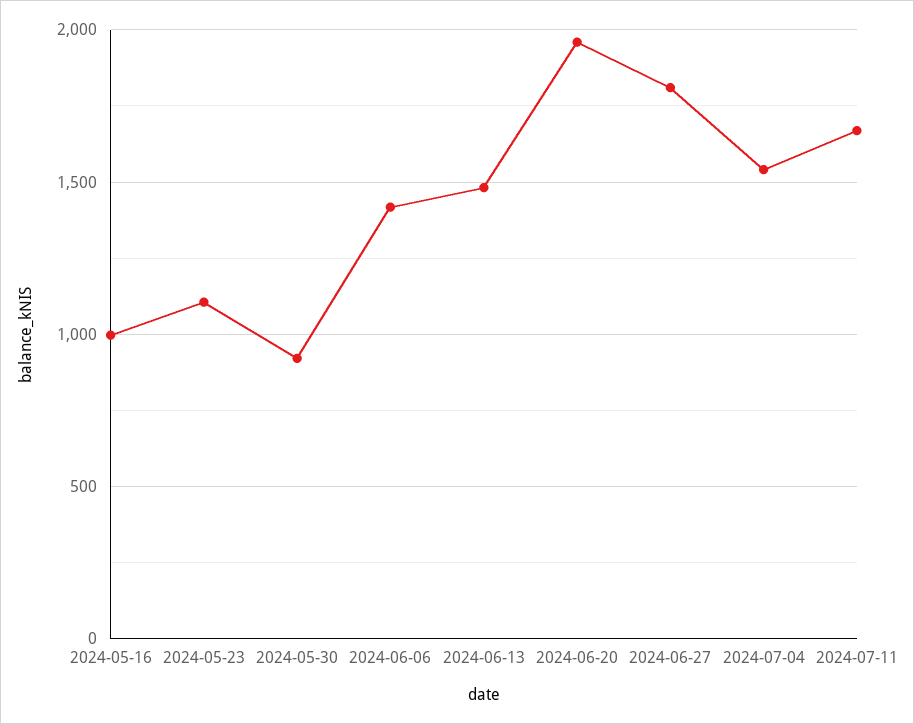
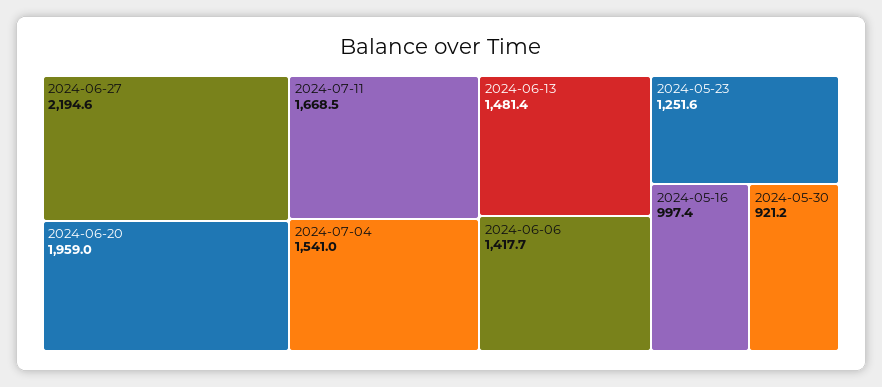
  {
    "2024-05-16": 997.4,
-   "2024-05-23": 1100,
+   "2024-05-23": 1251.6,
    "2024-05-30": 921.2,
    "2024-06-06": 1417.7,
    "2024-06-13": 1481.4,
    "2024-06-20": 1959,
-   "2024-06-27": 1800,
+   "2024-06-27": 2194.6,
    "2024-07-04": 1541,
    "2024-07-11": 1668.5
  }

